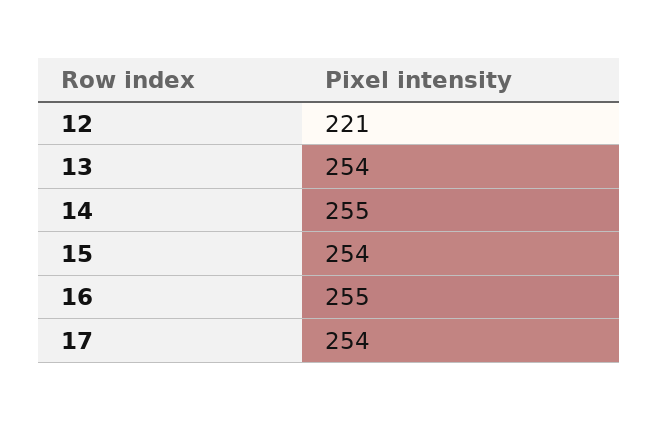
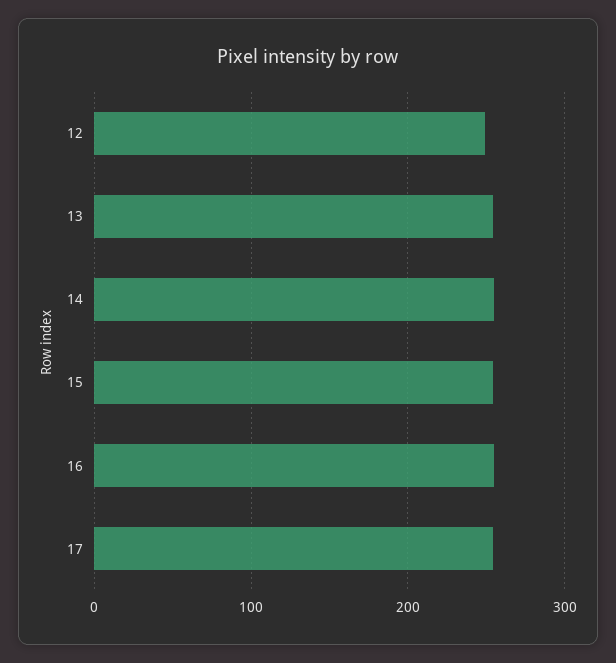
  {
-   "12": 221,
+   "12": 250,
    "13": 254,
    "14": 255,
    "15": 254,
    "16": 255,
    "17": 254
  }

